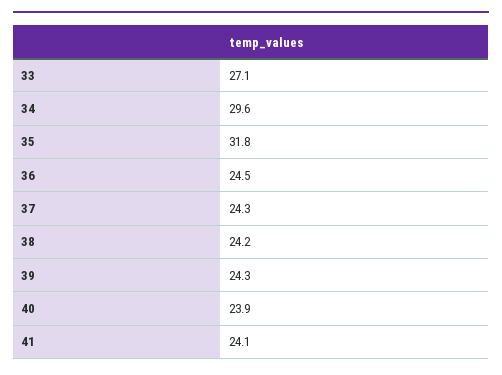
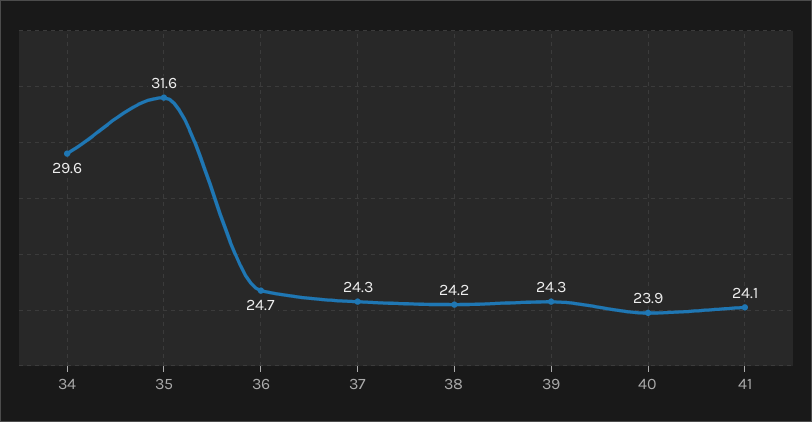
  {
-   "33": 27.1,
    "34": 29.6,
-   "35": 31.8,
+   "35": 31.6,
-   "36": 24.5,
+   "36": 24.7,
    "37": 24.3,
    "38": 24.2,
    "39": 24.3,
    "40": 23.9,
    "41": 24.1
  }

